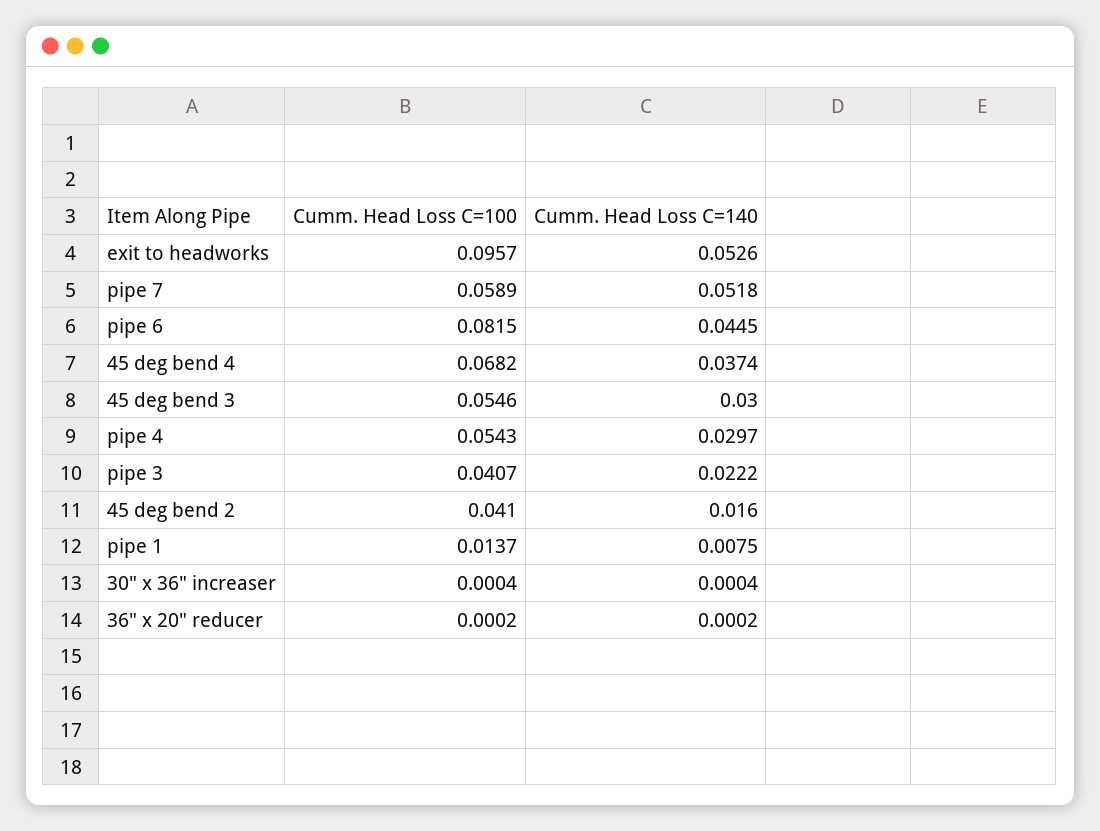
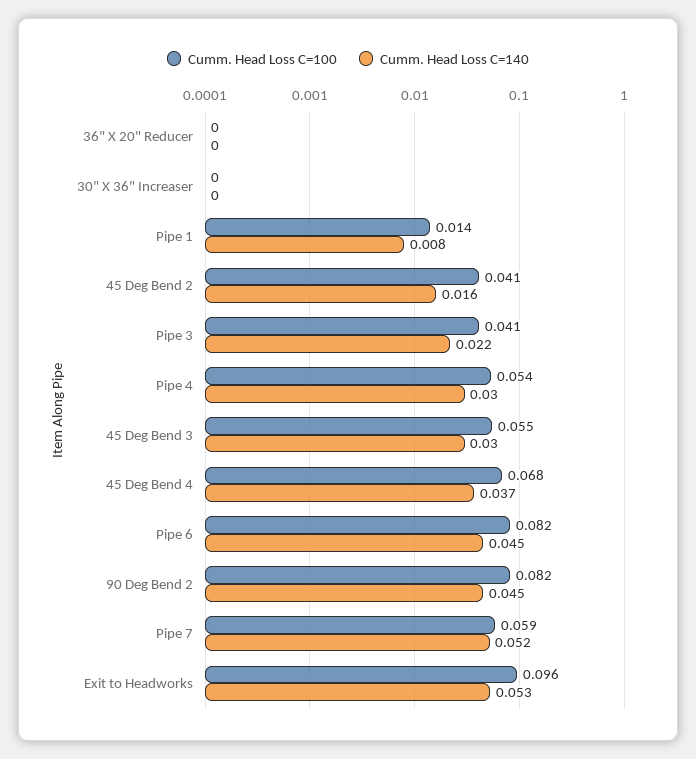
  {
    "Cumm. Head Loss C=100": {
      "exit to headworks": 0.0957,
      "pipe 7": 0.0589,
      "pipe 6": 0.0815,
      "45 deg bend 4": 0.0682,
      "45 deg bend 3": 0.0546,
      "pipe 4": 0.0543,
      "pipe 3": 0.0407,
      "45 deg bend 2": 0.041,
      "pipe 1": 0.0137,
      "30\" x 36\" increaser": 0.0004,
-     "36\" x 20\" reducer": 0.0002
+     "36\" x 20\" reducer": 0.0002,
+     "90 Deg Bend 2": 0.082
    },
    "Cumm. Head Loss C=140": {
      "exit to headworks": 0.0526,
      "pipe 7": 0.0518,
      "pipe 6": 0.0445,
      "45 deg bend 4": 0.0374,
      "45 deg bend 3": 0.03,
      "pipe 4": 0.0297,
      "pipe 3": 0.0222,
      "45 deg bend 2": 0.016,
      "pipe 1": 0.0075,
      "30\" x 36\" increaser": 0.0004,
-     "36\" x 20\" reducer": 0.0002
+     "36\" x 20\" reducer": 0.0002,
+     "90 Deg Bend 2": 0.045
    }
  }

